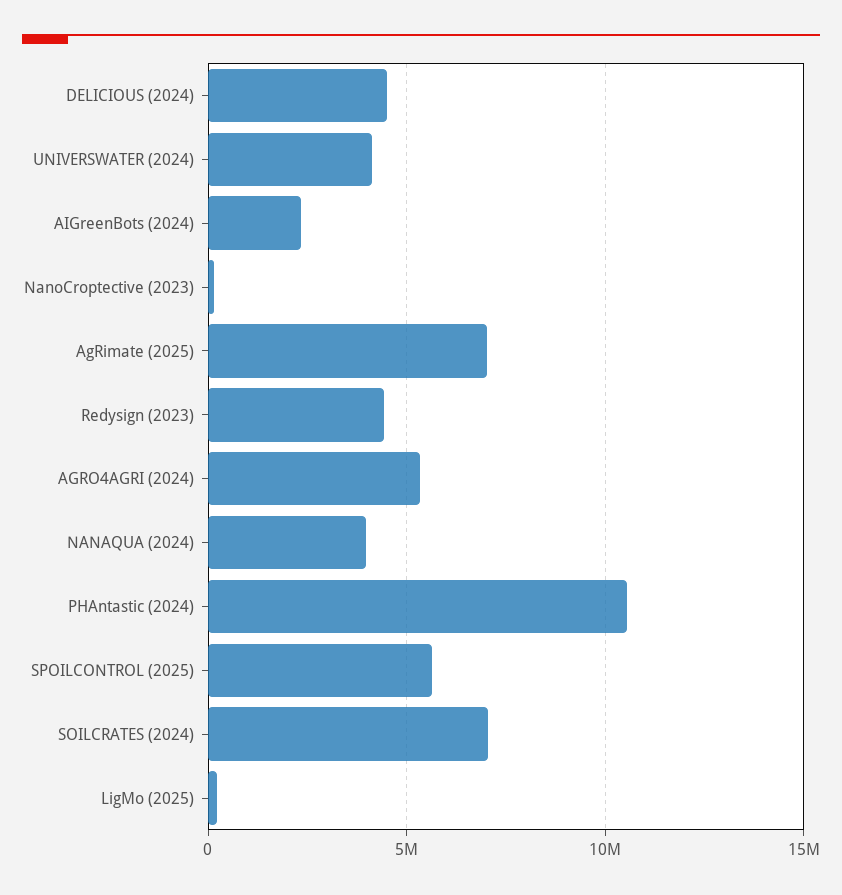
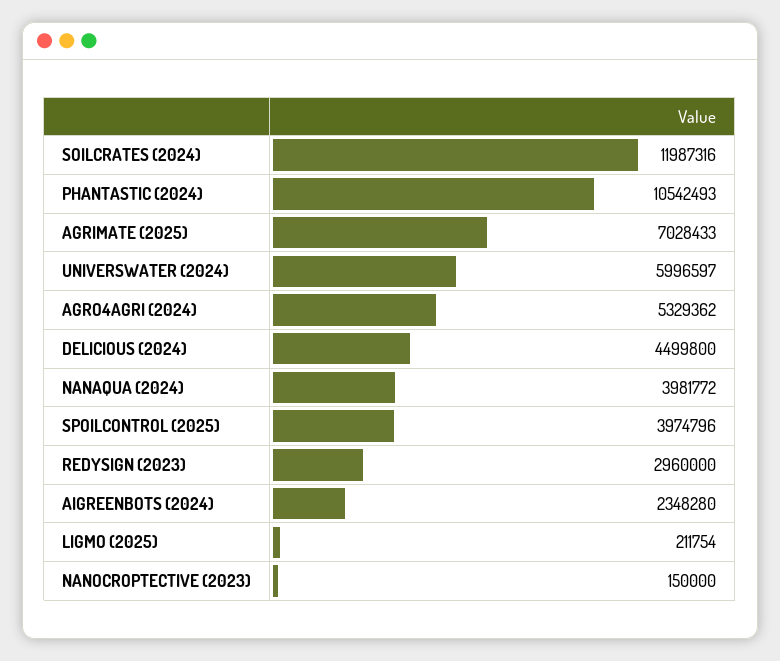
  {
    "DELICIOUS (2024)": 4499800,
-   "UNIVERSWATER (2024)": 4000000,
+   "UNIVERSWATER (2024)": 5996597,
    "AIGreenBots (2024)": 2348280,
    "NanoCroptective (2023)": 150000,
    "AgRimate (2025)": 7028433,
-   "Redysign (2023)": 4500000,
+   "Redysign (2023)": 2960000,
    "AGRO4AGRI (2024)": 5329362,
    "NANAQUA (2024)": 3981772,
    "PHAntastic (2024)": 10542493,
-   "SPOILCONTROL (2025)": 5500000,
+   "SPOILCONTROL (2025)": 3974796,
-   "SOILCRATES (2024)": 7000000,
+   "SOILCRATES (2024)": 11987316,
    "LigMo (2025)": 211754
  }

